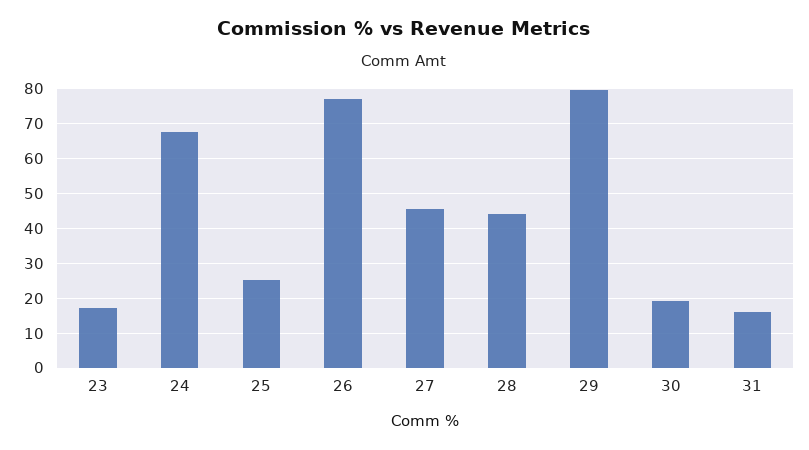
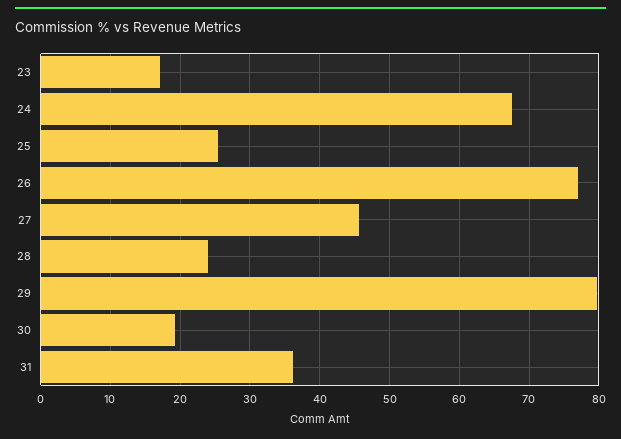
  {
    "23": 17,
    "24": 68,
    "25": 25,
    "26": 77,
    "27": 46,
-   "28": 44,
+   "28": 24,
    "29": 80,
    "30": 19,
-   "31": 16
+   "31": 36
  }

